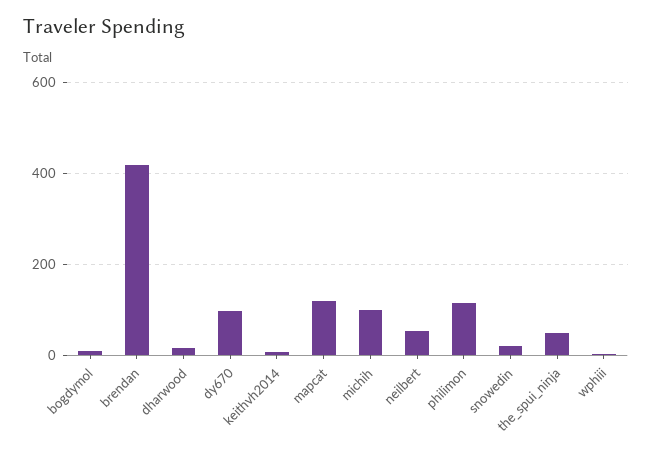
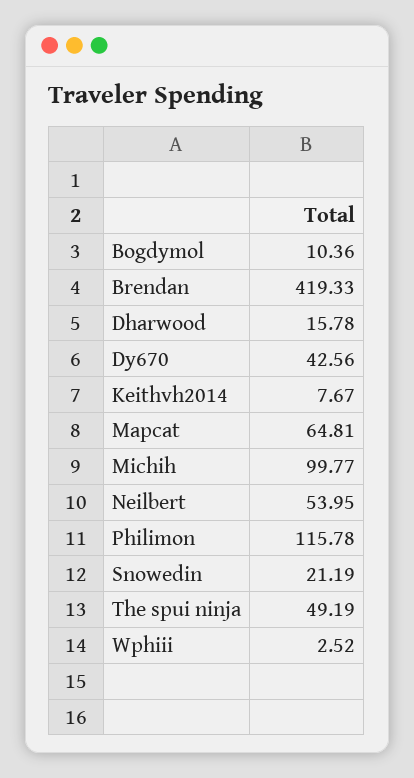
  {
    "bogdymol": 10.36,
    "brendan": 419.33,
    "dharwood": 15.78,
-   "dy670": 100,
+   "dy670": 42.56,
    "keithvh2014": 7.67,
-   "mapcat": 120,
+   "mapcat": 64.81,
    "michih": 99.77,
    "neilbert": 53.95,
    "philimon": 115.78,
    "snowedin": 21.19,
    "the_spui_ninja": 49.19,
    "wphiii": 2.52
  }

